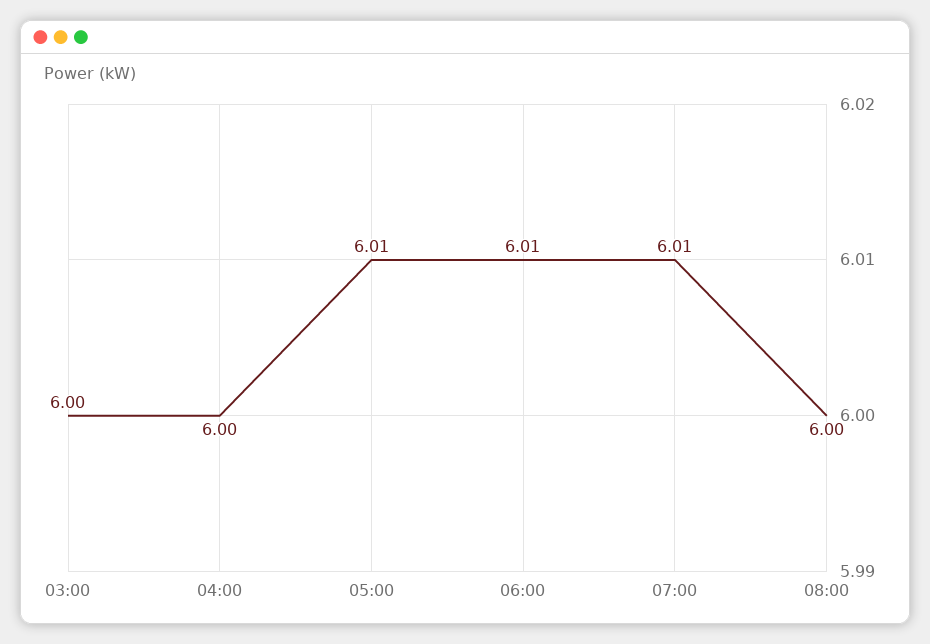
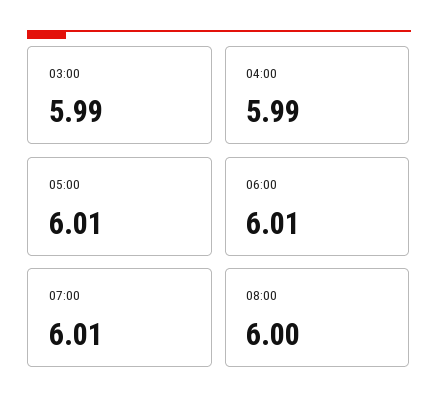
  {
-   "03:00": 6,
+   "03:00": 5.99,
-   "04:00": 6,
+   "04:00": 5.99,
    "05:00": 6.01,
    "06:00": 6.01,
    "07:00": 6.01,
    "08:00": 6
  }

